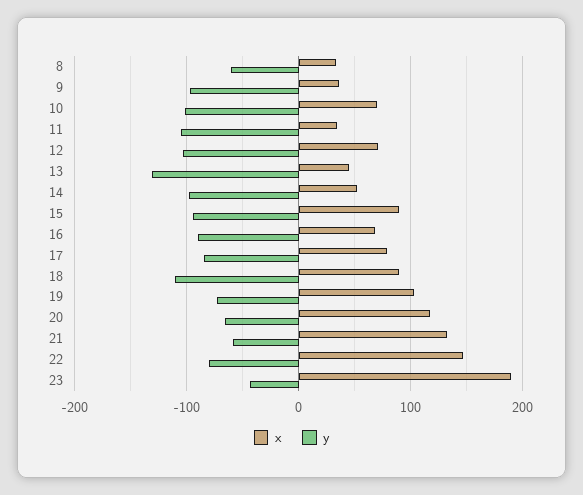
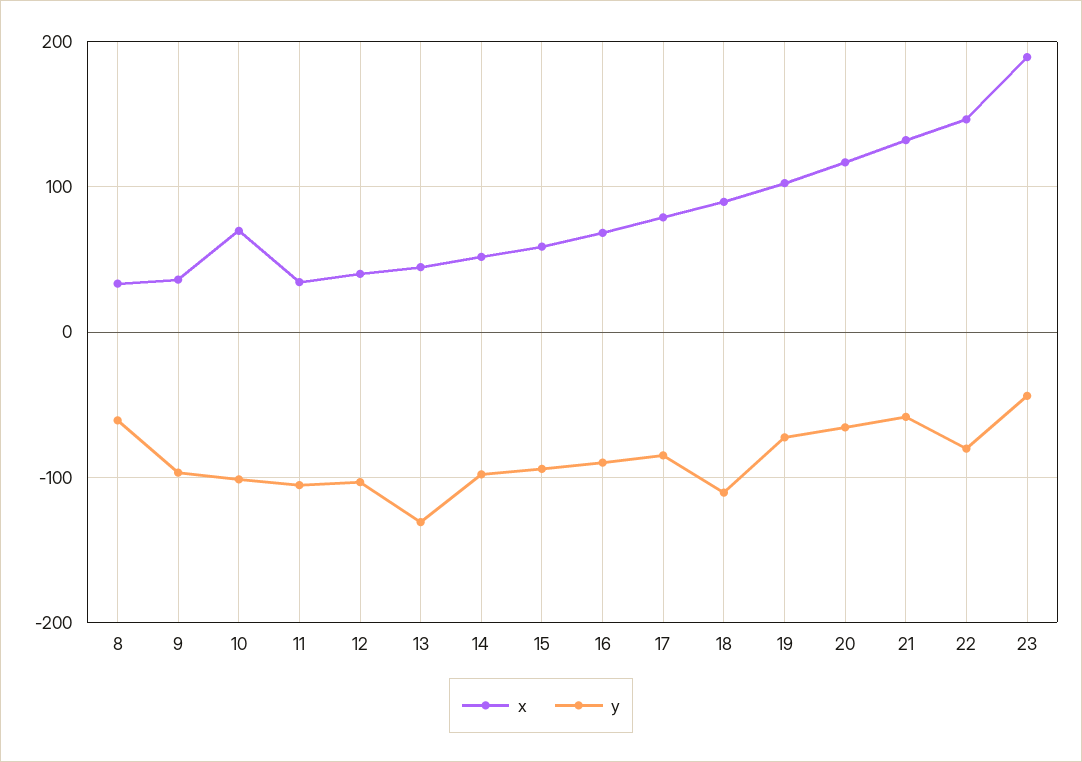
  {
    "x": {
      "8": 30,
      "9": 40,
      "10": 70,
      "11": 30,
-     "12": 70,
+     "12": 40,
      "13": 40,
      "14": 50,
-     "15": 90,
+     "15": 60,
      "16": 70,
      "17": 80,
      "18": 90,
      "19": 100,
      "20": 120,
      "21": 130,
      "22": 150,
      "23": 190
    },
    "y": {
      "8": -60,
      "9": -100,
      "10": -100,
      "11": -110,
      "12": -100,
      "13": -130,
      "14": -100,
      "15": -90,
      "16": -90,
      "17": -90,
      "18": -110,
      "19": -70,
      "20": -70,
      "21": -60,
      "22": -80,
      "23": -40
    }
  }

